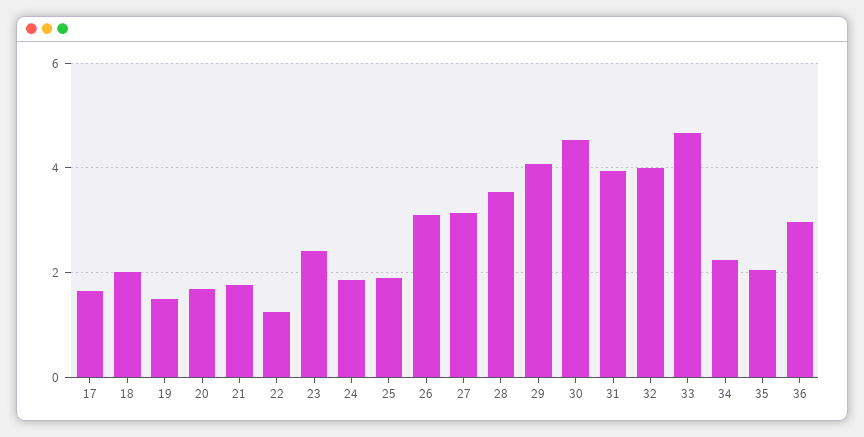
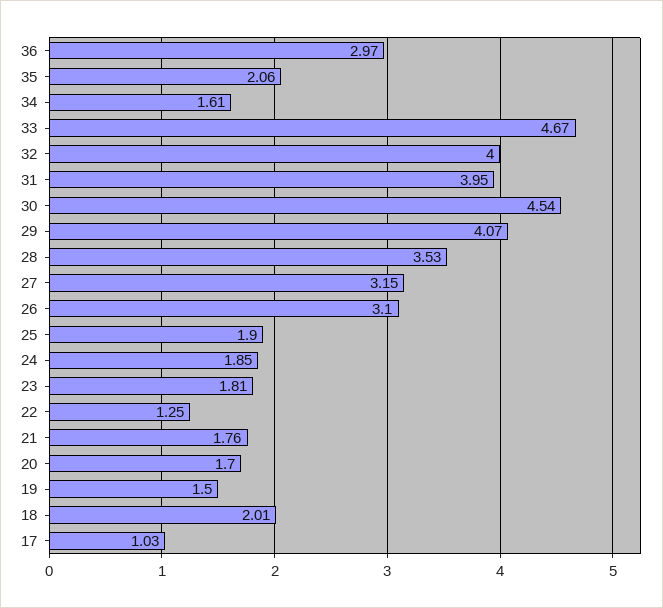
  {
-   "17": 1.6,
+   "17": 1.03,
    "18": 2.01,
    "19": 1.5,
    "20": 1.7,
    "21": 1.76,
    "22": 1.25,
-   "23": 2.4,
+   "23": 1.81,
    "24": 1.85,
    "25": 1.9,
    "26": 3.1,
    "27": 3.15,
    "28": 3.53,
    "29": 4.07,
    "30": 4.54,
    "31": 3.95,
    "32": 4,
    "33": 4.67,
-   "34": 2.2,
+   "34": 1.61,
    "35": 2.06,
    "36": 2.97
  }

